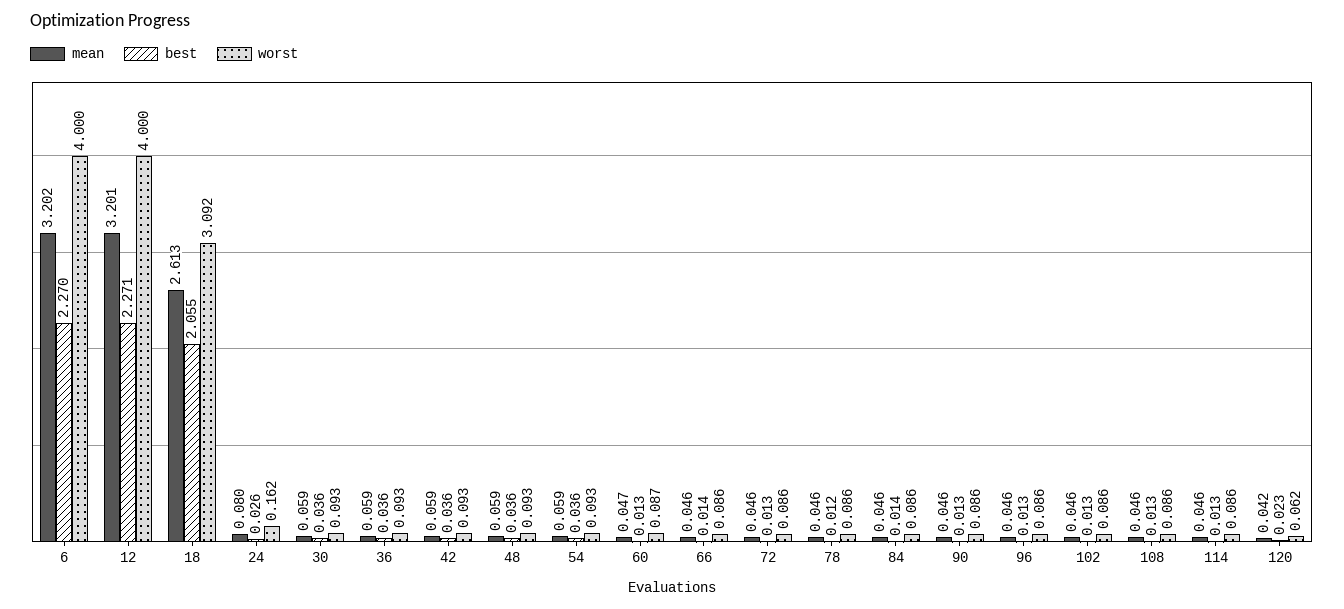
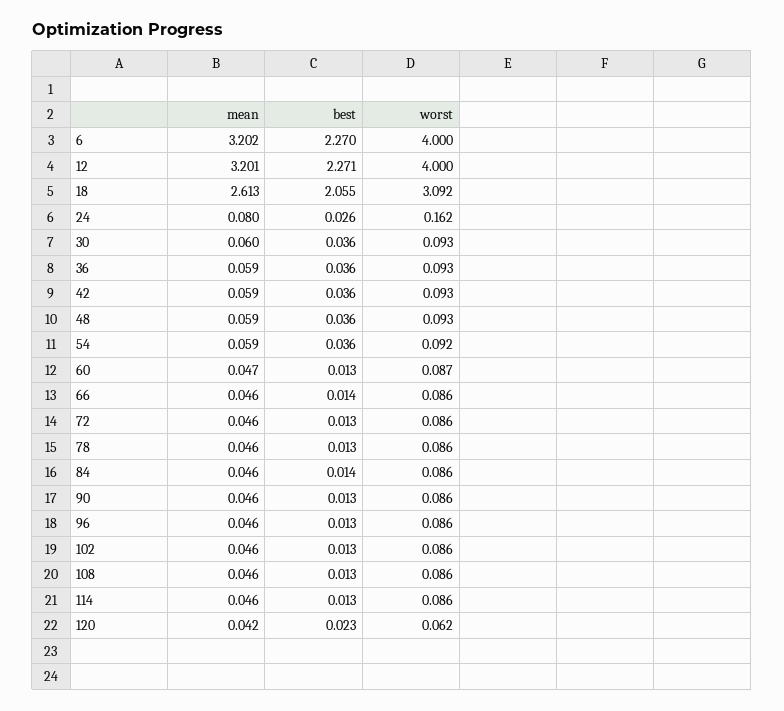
  {
    "mean": {
      "6": 3.202,
      "12": 3.201,
      "18": 2.613,
      "24": 0.08,
-     "30": 0.059,
+     "30": 0.06,
      "36": 0.059,
      "42": 0.059,
      "48": 0.059,
      "54": 0.059,
      "60": 0.047,
      "66": 0.046,
      "72": 0.046,
      "78": 0.046,
      "84": 0.046,
      "90": 0.046,
      "96": 0.046,
      "102": 0.046,
      "108": 0.046,
      "114": 0.046,
      "120": 0.042
    },
    "best": {
      "6": 2.27,
      "12": 2.271,
      "18": 2.055,
      "24": 0.026,
      "30": 0.036,
      "36": 0.036,
      "42": 0.036,
      "48": 0.036,
      "54": 0.036,
      "60": 0.013,
      "66": 0.014,
      "72": 0.013,
-     "78": 0.012,
+     "78": 0.013,
      "84": 0.014,
      "90": 0.013,
      "96": 0.013,
      "102": 0.013,
      "108": 0.013,
      "114": 0.013,
      "120": 0.023
    },
    "worst": {
      "6": 4,
      "12": 4,
      "18": 3.092,
      "24": 0.162,
      "30": 0.093,
      "36": 0.093,
      "42": 0.093,
      "48": 0.093,
-     "54": 0.093,
+     "54": 0.092,
      "60": 0.087,
      "66": 0.086,
      "72": 0.086,
      "78": 0.086,
      "84": 0.086,
      "90": 0.086,
      "96": 0.086,
      "102": 0.086,
      "108": 0.086,
      "114": 0.086,
      "120": 0.062
    }
  }

